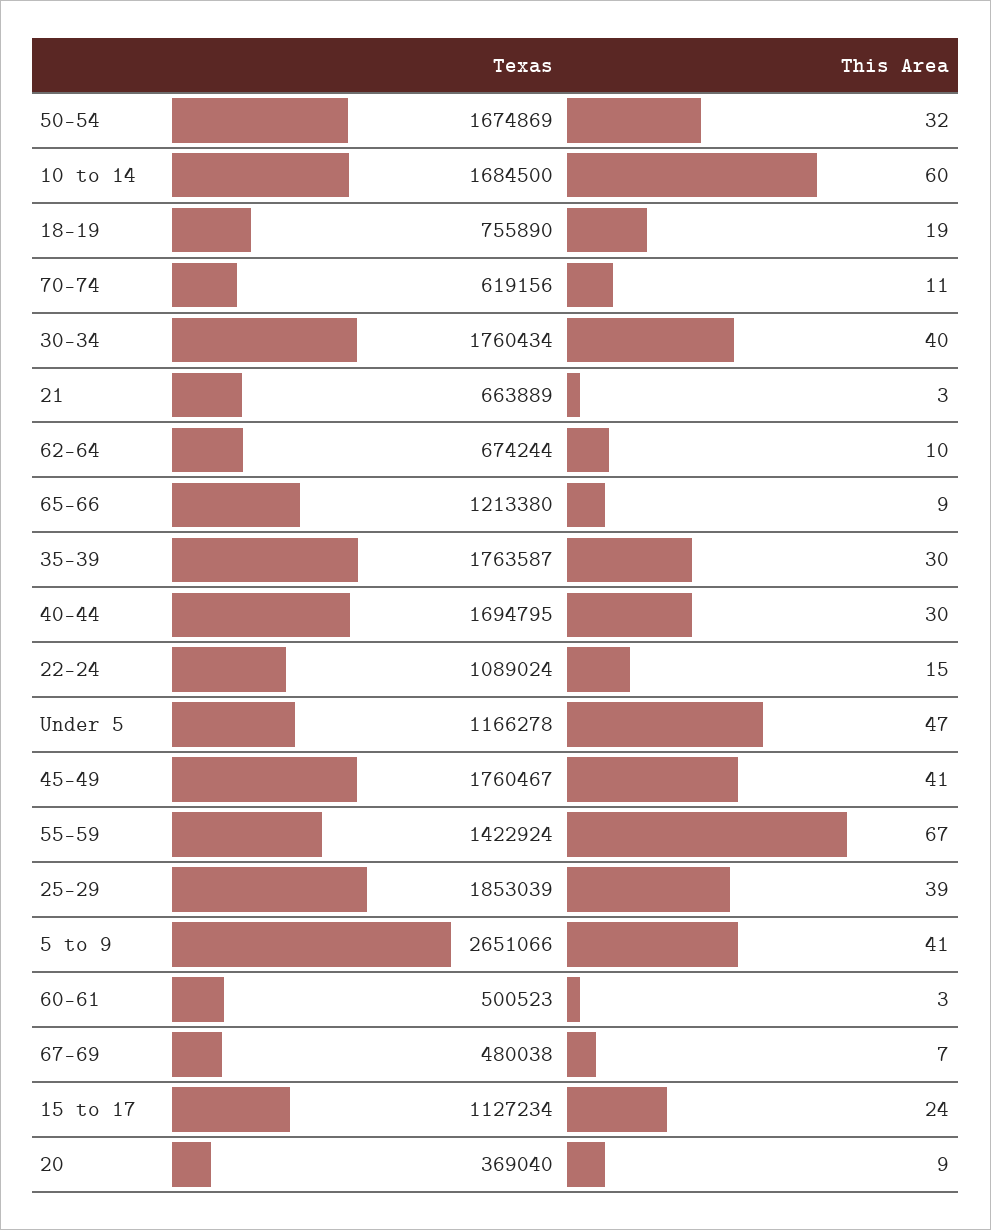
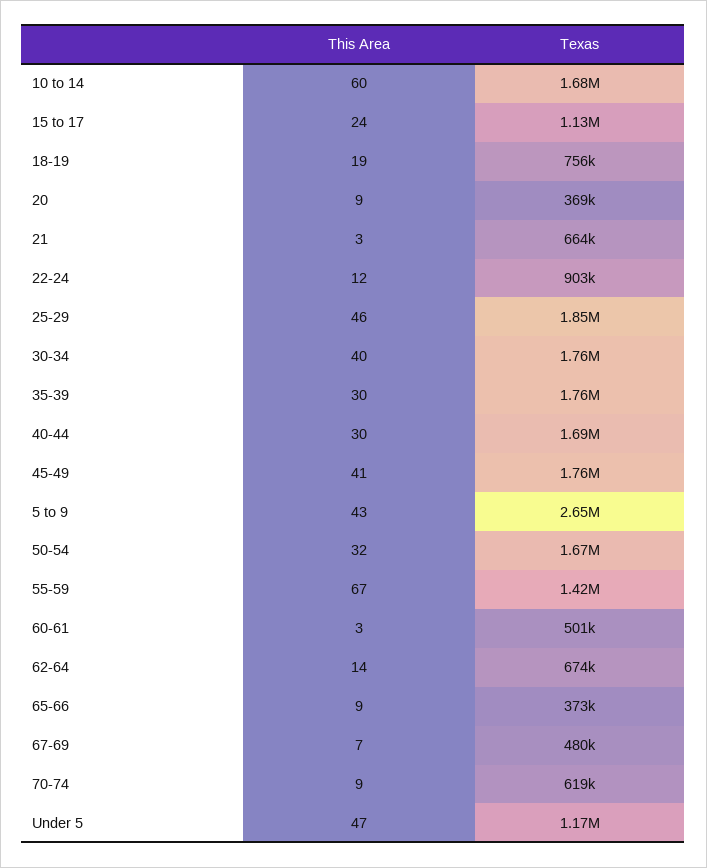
  {
    "Texas": {
      "50-54": 1674869,
      "10 to 14": 1684500,
      "18-19": 755890,
      "70-74": 619156,
      "30-34": 1760434,
      "21": 663889,
      "62-64": 674244,
-     "65-66": 1213380,
+     "65-66": 373000,
      "35-39": 1763587,
      "40-44": 1694795,
-     "22-24": 1089024,
+     "22-24": 903000,
      "Under 5": 1166278,
      "45-49": 1760467,
      "55-59": 1422924,
      "25-29": 1853039,
      "5 to 9": 2651066,
      "60-61": 500523,
      "67-69": 480038,
      "15 to 17": 1127234,
      "20": 369040
    },
    "This Area": {
      "50-54": 32,
      "10 to 14": 60,
      "18-19": 19,
-     "70-74": 11,
+     "70-74": 9,
      "30-34": 40,
      "21": 3,
-     "62-64": 10,
+     "62-64": 14,
      "65-66": 9,
      "35-39": 30,
      "40-44": 30,
-     "22-24": 15,
+     "22-24": 12,
      "Under 5": 47,
      "45-49": 41,
      "55-59": 67,
-     "25-29": 39,
+     "25-29": 46,
-     "5 to 9": 41,
+     "5 to 9": 43,
      "60-61": 3,
      "67-69": 7,
      "15 to 17": 24,
      "20": 9
    }
  }

